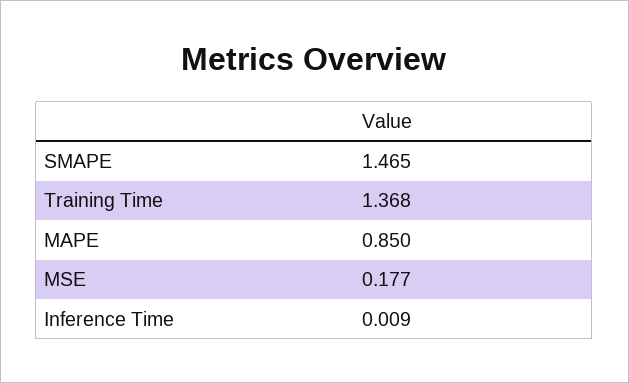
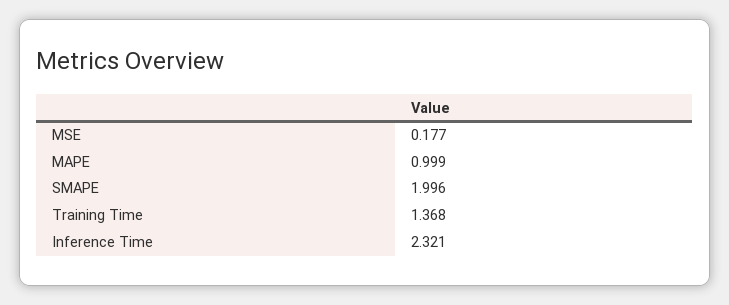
  {
-   "SMAPE": 1.465,
+   "SMAPE": 1.996,
    "Training Time": 1.368,
-   "MAPE": 0.85,
+   "MAPE": 0.999,
    "MSE": 0.177,
-   "Inference Time": 0.009
+   "Inference Time": 2.321
  }

